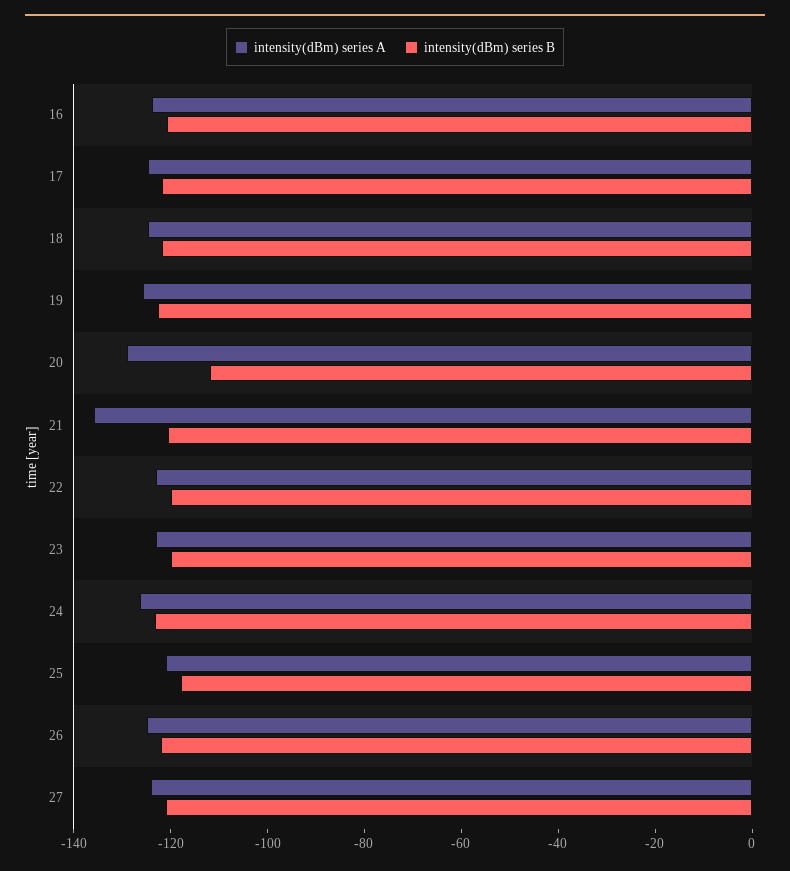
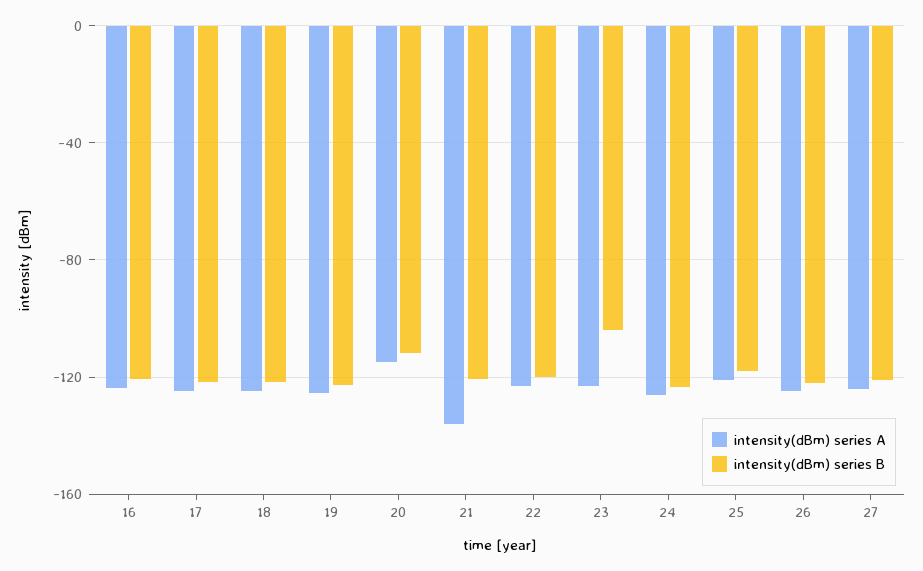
  {
    "intensity(dBm) series A": {
      "16": -125,
      "17": -125,
      "18": -125,
      "19": -125,
-     "20": -130,
+     "20": -115,
      "21": -135,
      "22": -125,
      "23": -125,
      "24": -125,
      "25": -120,
      "26": -125,
      "27": -125
    },
    "intensity(dBm) series B": {
      "16": -120,
      "17": -120,
      "18": -120,
      "19": -125,
      "20": -110,
      "21": -120,
      "22": -120,
-     "23": -120,
+     "23": -105,
      "24": -125,
      "25": -120,
      "26": -120,
      "27": -120
    }
  }

